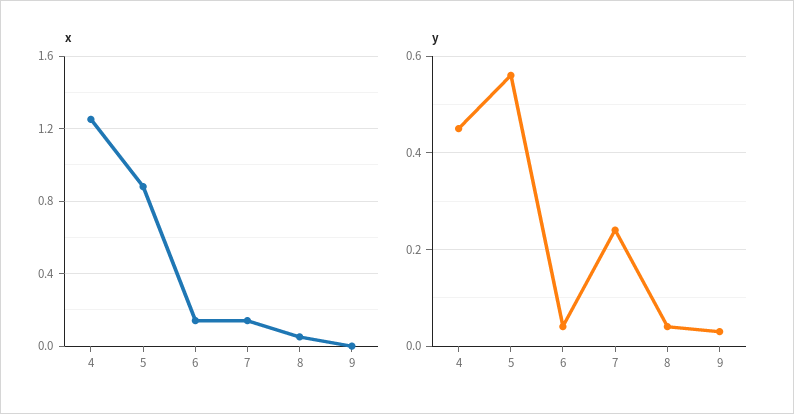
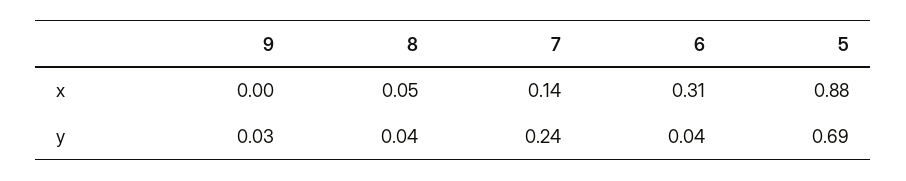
  {
    "x": {
-     "4": 1.25,
      "5": 0.88,
-     "6": 0.15,
+     "6": 0.31,
      "7": 0.14,
      "8": 0.05,
      "9": 0
    },
    "y": {
-     "4": 0.45,
-     "5": 0.55,
+     "5": 0.69,
      "6": 0.04,
      "7": 0.24,
      "8": 0.04,
      "9": 0.03
    }
  }

